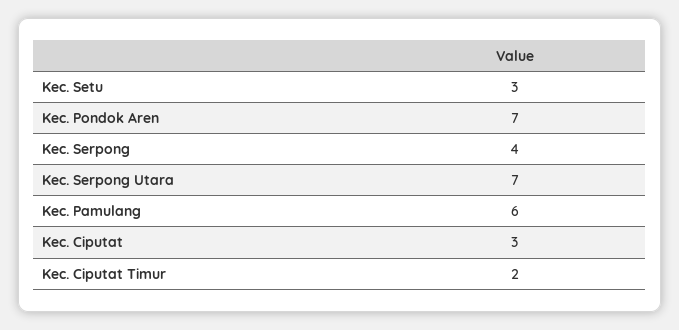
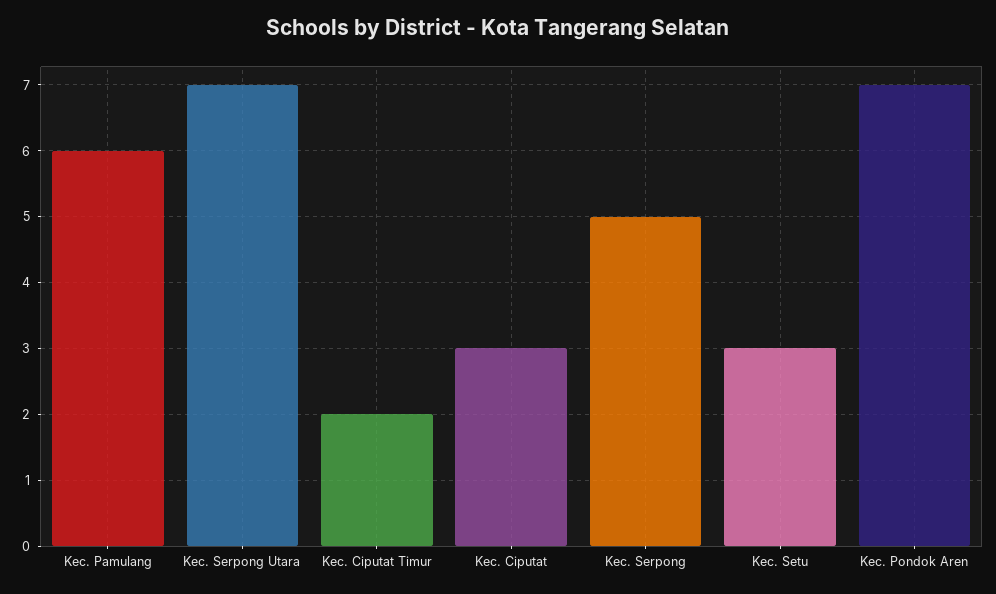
  {
    "Kec. Setu": 3,
    "Kec. Pondok Aren": 7,
-   "Kec. Serpong": 4,
+   "Kec. Serpong": 5,
    "Kec. Serpong Utara": 7,
    "Kec. Pamulang": 6,
    "Kec. Ciputat": 3,
    "Kec. Ciputat Timur": 2
  }

